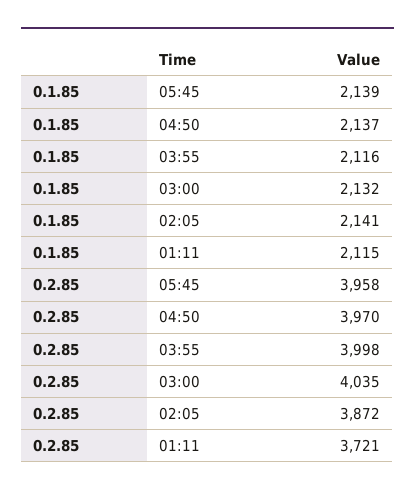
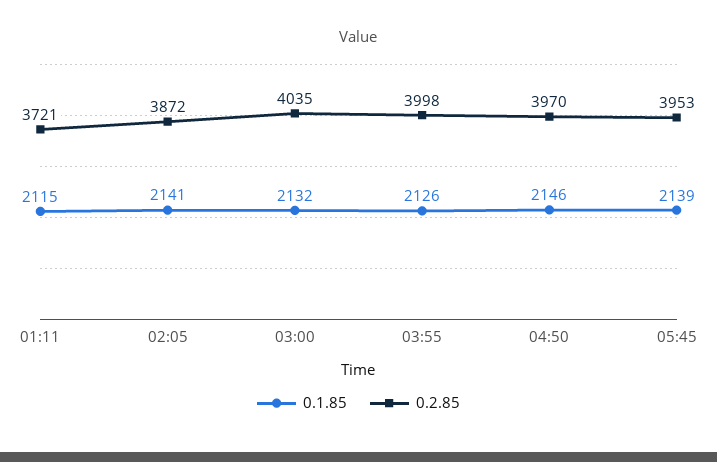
  {
    "0.1.85": {
      "05:45": 2139,
-     "04:50": 2137,
+     "04:50": 2146,
-     "03:55": 2116,
+     "03:55": 2126,
      "03:00": 2132,
      "02:05": 2141,
      "01:11": 2115
    },
    "0.2.85": {
-     "05:45": 3958,
+     "05:45": 3953,
      "04:50": 3970,
      "03:55": 3998,
      "03:00": 4035,
      "02:05": 3872,
      "01:11": 3721
    }
  }

